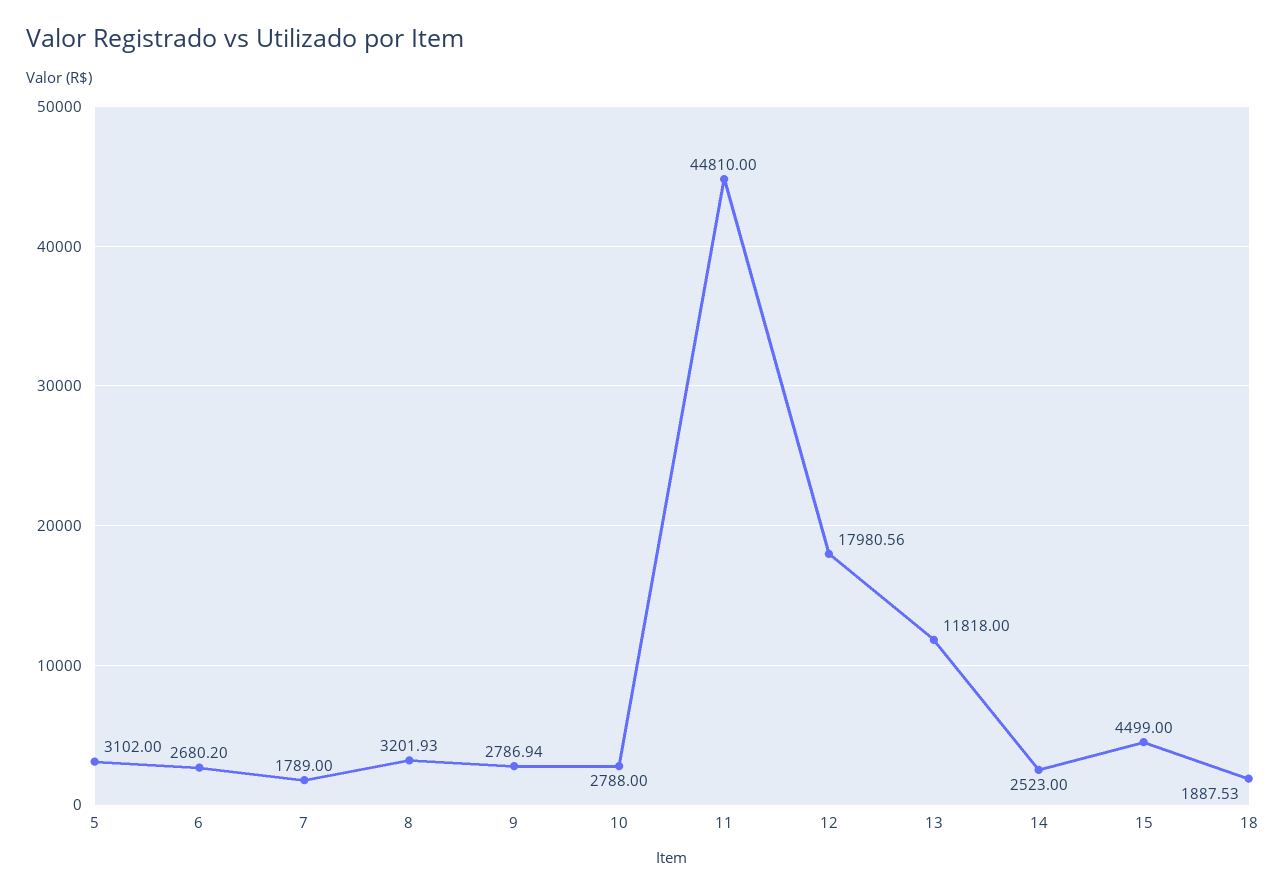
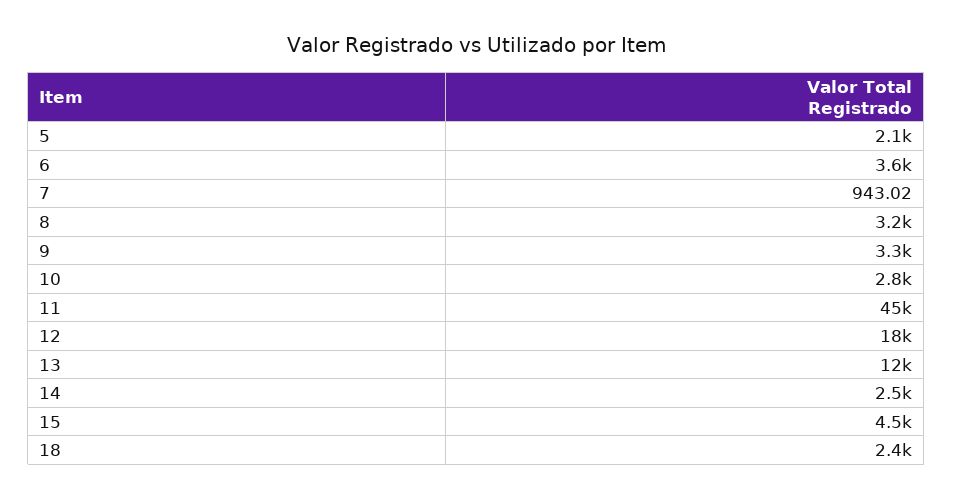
  {
-   "5": 3102,
+   "5": 2100,
-   "6": 2680.2,
+   "6": 3600,
-   "7": 1789,
+   "7": 943.02,
    "8": 3201.93,
-   "9": 2786.94,
+   "9": 3300,
    "10": 2788,
    "11": 44810,
    "12": 17980.56,
    "13": 11818,
    "14": 2523,
    "15": 4499,
-   "18": 1887.53
+   "18": 2400
  }

